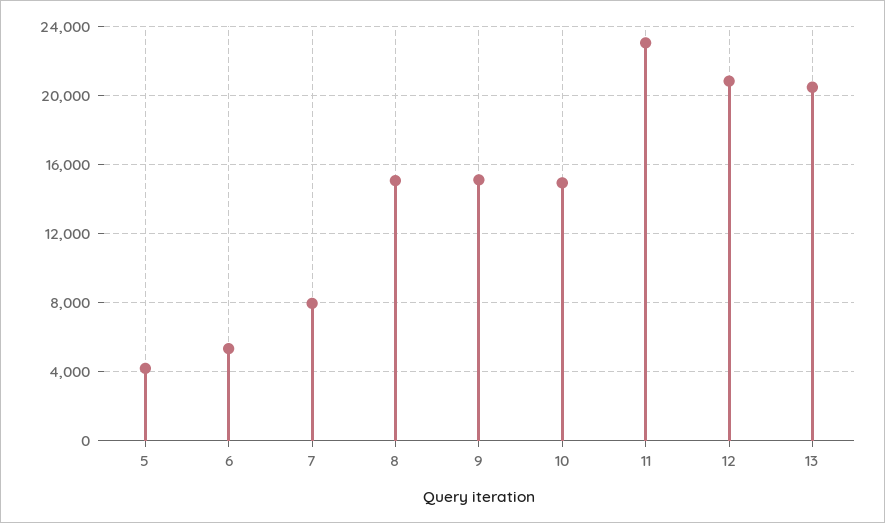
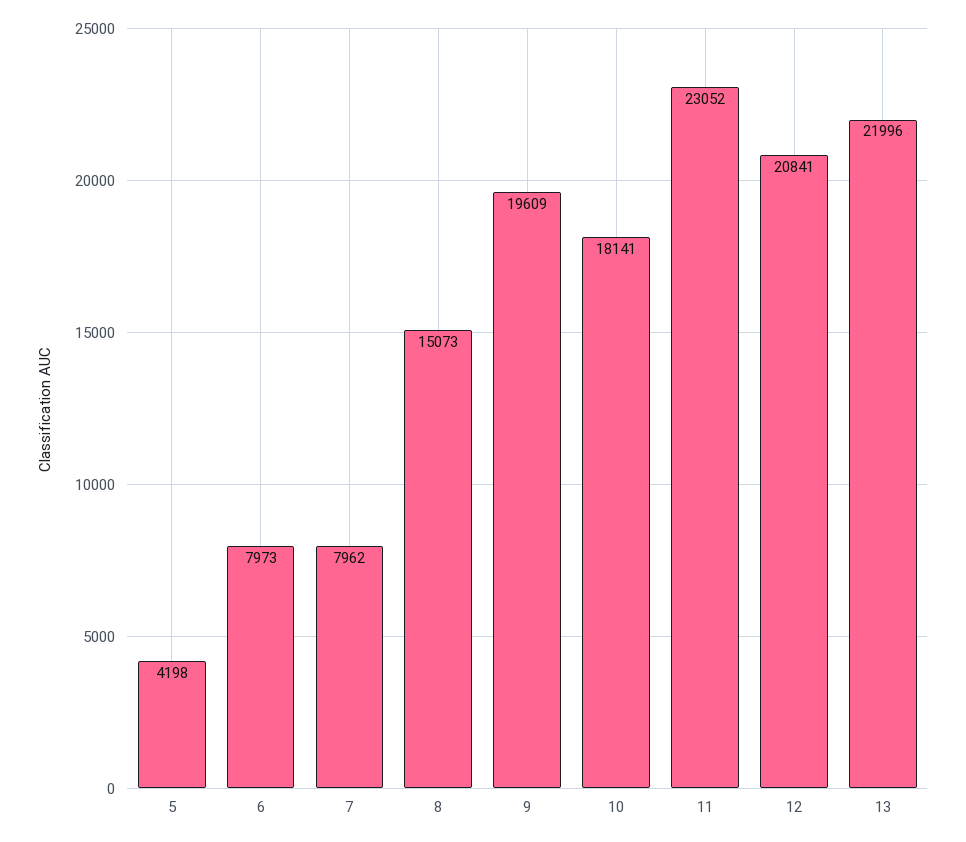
  {
    "5": 4198,
-   "6": 5500,
+   "6": 7973,
    "7": 7962,
    "8": 15073,
-   "9": 15000,
+   "9": 19609,
-   "10": 15000,
+   "10": 18141,
    "11": 23052,
    "12": 20841,
-   "13": 20500
+   "13": 21996
  }

